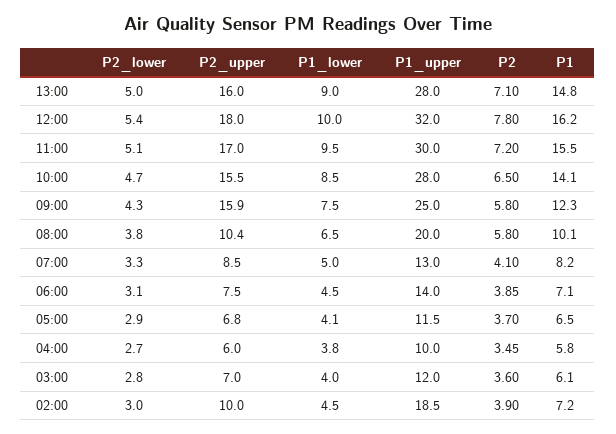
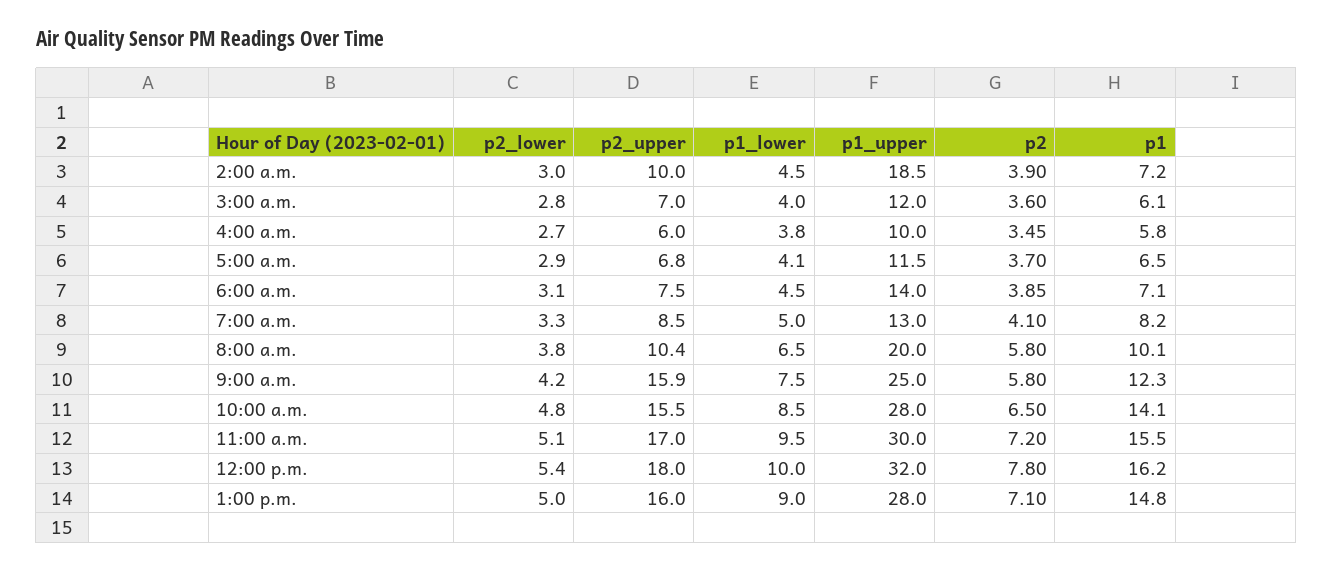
  {
    "P2_lower": {
      "13:00": 5,
      "12:00": 5.4,
      "11:00": 5.1,
-     "10:00": 4.7,
+     "10:00": 4.8,
-     "09:00": 4.3,
+     "09:00": 4.2,
      "08:00": 3.8,
      "07:00": 3.3,
      "06:00": 3.1,
      "05:00": 2.9,
      "04:00": 2.7,
      "03:00": 2.8,
      "02:00": 3
    },
    "P2_upper": {
      "13:00": 16,
      "12:00": 18,
      "11:00": 17,
      "10:00": 15.5,
      "09:00": 15.9,
      "08:00": 10.4,
      "07:00": 8.5,
      "06:00": 7.5,
      "05:00": 6.8,
      "04:00": 6,
      "03:00": 7,
      "02:00": 10
    },
    "P1_lower": {
      "13:00": 9,
      "12:00": 10,
      "11:00": 9.5,
      "10:00": 8.5,
      "09:00": 7.5,
      "08:00": 6.5,
      "07:00": 5,
      "06:00": 4.5,
      "05:00": 4.1,
      "04:00": 3.8,
      "03:00": 4,
      "02:00": 4.5
    },
    "P1_upper": {
      "13:00": 28,
      "12:00": 32,
      "11:00": 30,
      "10:00": 28,
      "09:00": 25,
      "08:00": 20,
      "07:00": 13,
      "06:00": 14,
      "05:00": 11.5,
      "04:00": 10,
      "03:00": 12,
      "02:00": 18.5
    },
    "P2": {
      "13:00": 7.1,
      "12:00": 7.8,
      "11:00": 7.2,
      "10:00": 6.5,
      "09:00": 5.8,
      "08:00": 5.8,
      "07:00": 4.1,
      "06:00": 3.85,
      "05:00": 3.7,
      "04:00": 3.45,
      "03:00": 3.6,
      "02:00": 3.9
    },
    "P1": {
      "13:00": 14.8,
      "12:00": 16.2,
      "11:00": 15.5,
      "10:00": 14.1,
      "09:00": 12.3,
      "08:00": 10.1,
      "07:00": 8.2,
      "06:00": 7.1,
      "05:00": 6.5,
      "04:00": 5.8,
      "03:00": 6.1,
      "02:00": 7.2
    }
  }

